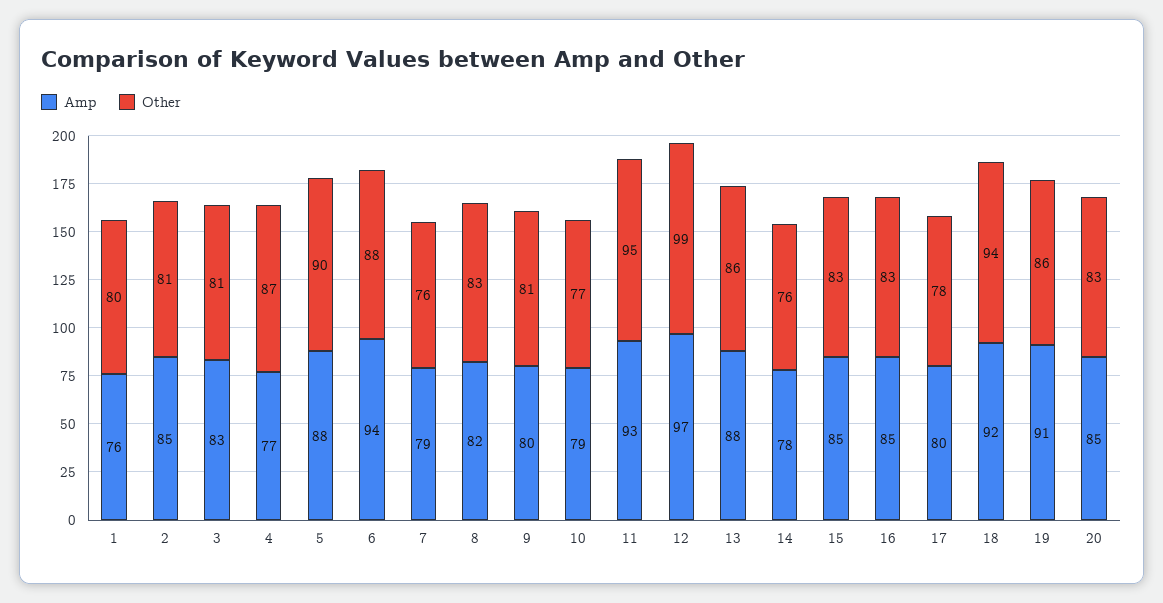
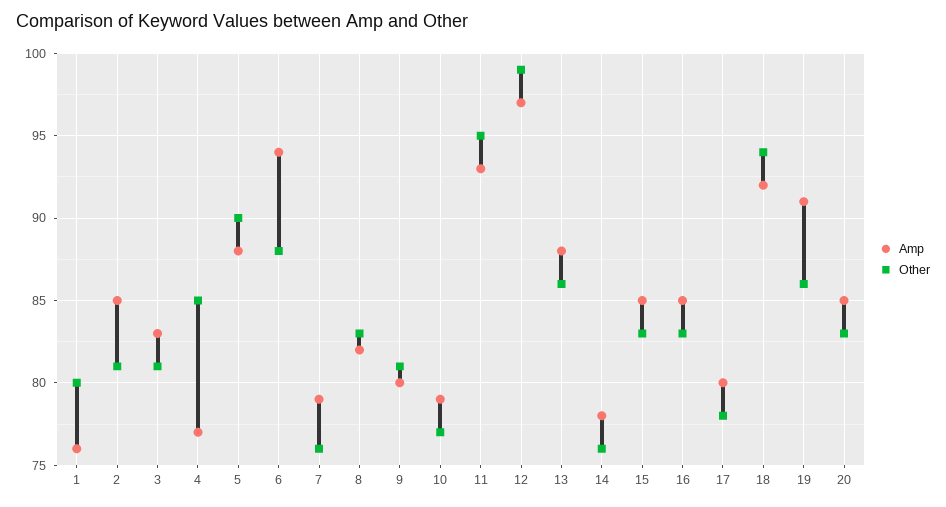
  {
    "Amp": {
      "1": 76,
      "2": 85,
      "3": 83,
      "4": 77,
      "5": 88,
      "6": 94,
      "7": 79,
      "8": 82,
      "9": 80,
      "10": 79,
      "11": 93,
      "12": 97,
      "13": 88,
      "14": 78,
      "15": 85,
      "16": 85,
      "17": 80,
      "18": 92,
      "19": 91,
      "20": 85
    },
    "Other": {
      "1": 80,
      "2": 81,
      "3": 81,
-     "4": 87,
+     "4": 85,
      "5": 90,
      "6": 88,
      "7": 76,
      "8": 83,
      "9": 81,
      "10": 77,
      "11": 95,
      "12": 99,
      "13": 86,
      "14": 76,
      "15": 83,
      "16": 83,
      "17": 78,
      "18": 94,
      "19": 86,
      "20": 83
    }
  }

